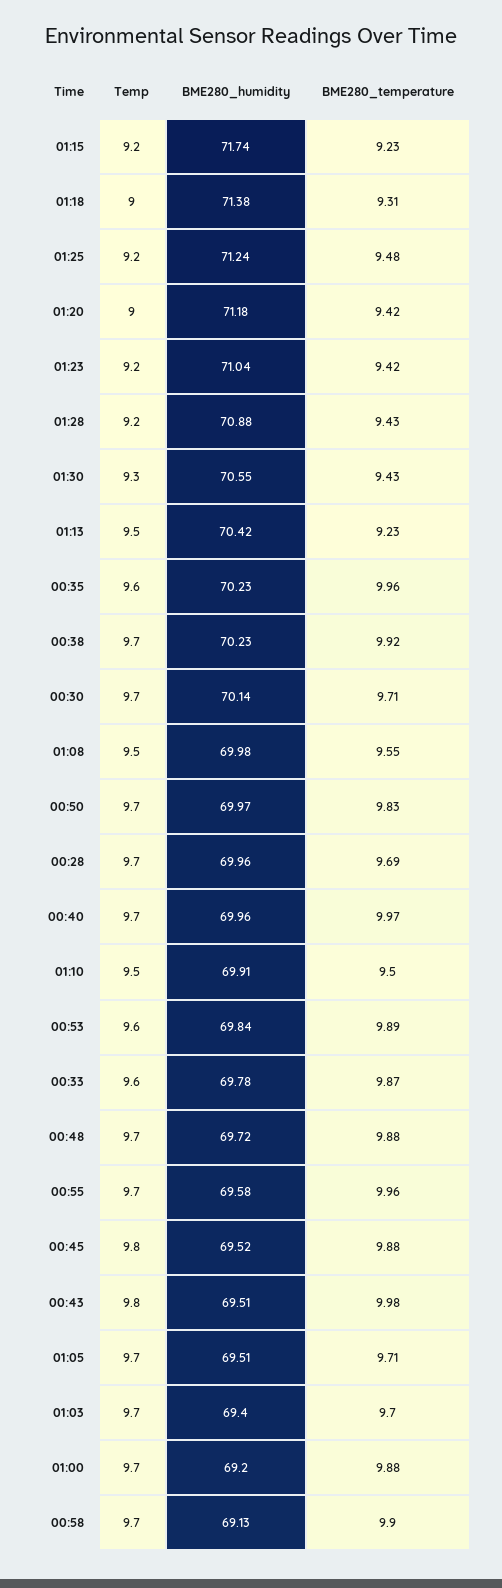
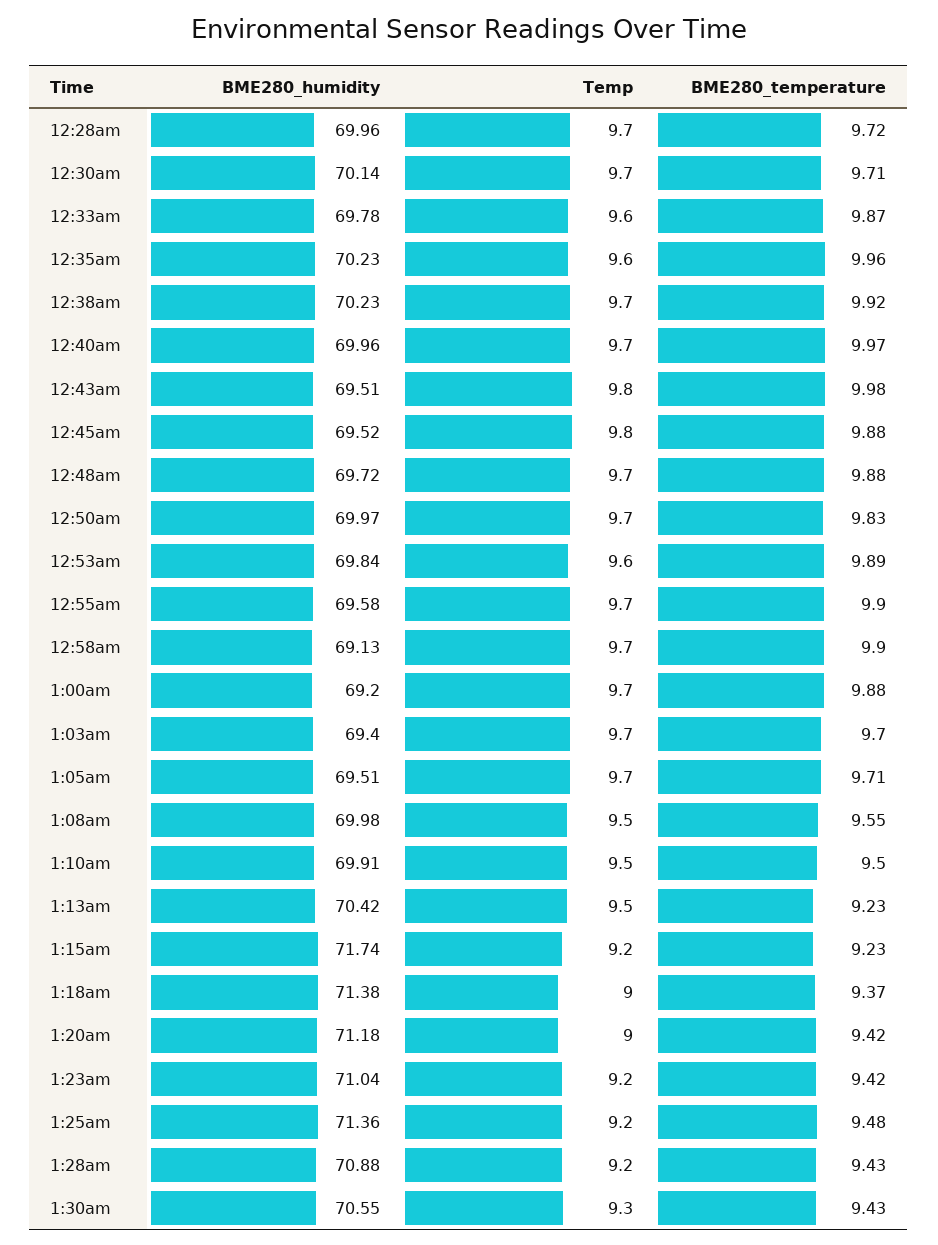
  {
    "Temp": {
      "01:15": 9.2,
      "01:18": 9,
      "01:25": 9.2,
      "01:20": 9,
      "01:23": 9.2,
      "01:28": 9.2,
      "01:30": 9.3,
      "01:13": 9.5,
      "00:35": 9.6,
      "00:38": 9.7,
      "00:30": 9.7,
      "01:08": 9.5,
      "00:50": 9.7,
      "00:28": 9.7,
      "00:40": 9.7,
      "01:10": 9.5,
      "00:53": 9.6,
      "00:33": 9.6,
      "00:48": 9.7,
      "00:55": 9.7,
      "00:45": 9.8,
      "00:43": 9.8,
      "01:05": 9.7,
      "01:03": 9.7,
      "01:00": 9.7,
      "00:58": 9.7
    },
    "BME280_humidity": {
      "01:15": 71.74,
      "01:18": 71.38,
-     "01:25": 71.24,
+     "01:25": 71.36,
      "01:20": 71.18,
      "01:23": 71.04,
      "01:28": 70.88,
      "01:30": 70.55,
      "01:13": 70.42,
      "00:35": 70.23,
      "00:38": 70.23,
      "00:30": 70.14,
      "01:08": 69.98,
      "00:50": 69.97,
      "00:28": 69.96,
      "00:40": 69.96,
      "01:10": 69.91,
      "00:53": 69.84,
      "00:33": 69.78,
      "00:48": 69.72,
      "00:55": 69.58,
      "00:45": 69.52,
      "00:43": 69.51,
      "01:05": 69.51,
      "01:03": 69.4,
      "01:00": 69.2,
      "00:58": 69.13
    },
    "BME280_temperature": {
      "01:15": 9.23,
-     "01:18": 9.31,
+     "01:18": 9.37,
      "01:25": 9.48,
      "01:20": 9.42,
      "01:23": 9.42,
      "01:28": 9.43,
      "01:30": 9.43,
      "01:13": 9.23,
      "00:35": 9.96,
      "00:38": 9.92,
      "00:30": 9.71,
      "01:08": 9.55,
      "00:50": 9.83,
-     "00:28": 9.69,
+     "00:28": 9.72,
      "00:40": 9.97,
      "01:10": 9.5,
      "00:53": 9.89,
      "00:33": 9.87,
      "00:48": 9.88,
-     "00:55": 9.96,
+     "00:55": 9.9,
      "00:45": 9.88,
      "00:43": 9.98,
      "01:05": 9.71,
      "01:03": 9.7,
      "01:00": 9.88,
      "00:58": 9.9
    }
  }

